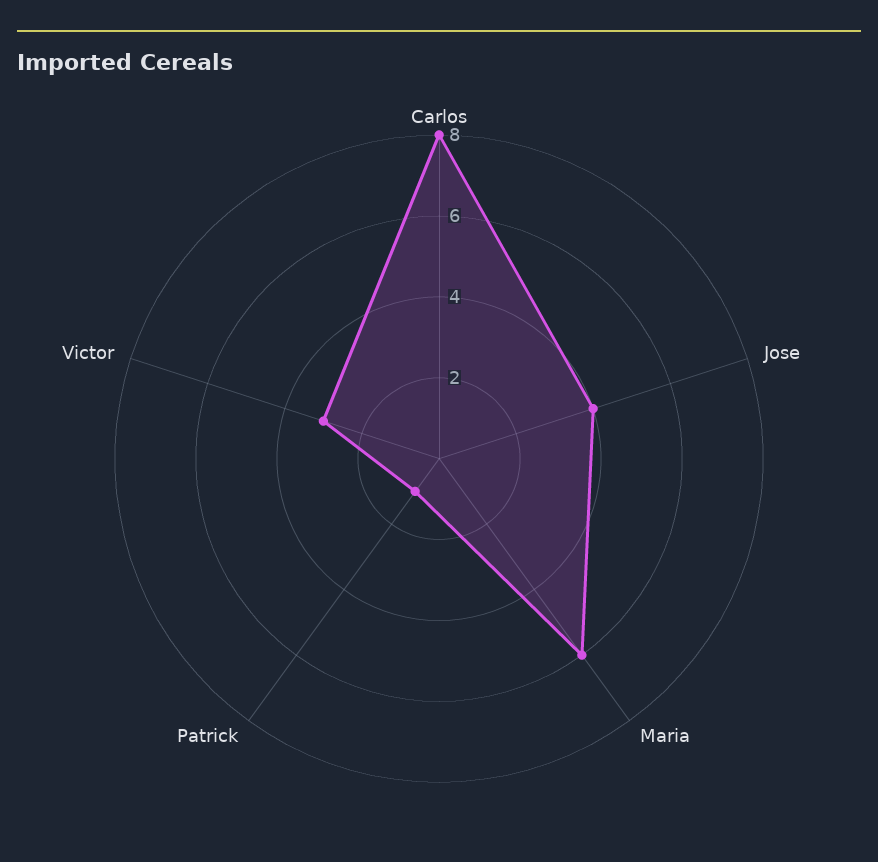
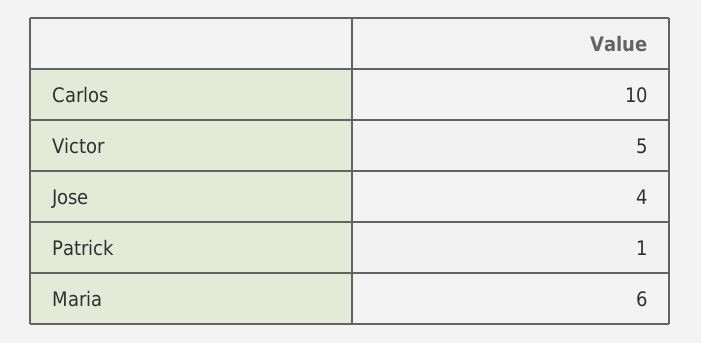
  {
-   "Carlos": 8,
+   "Carlos": 10,
    "Jose": 4,
    "Maria": 6,
    "Patrick": 1,
-   "Victor": 3
+   "Victor": 5
  }

